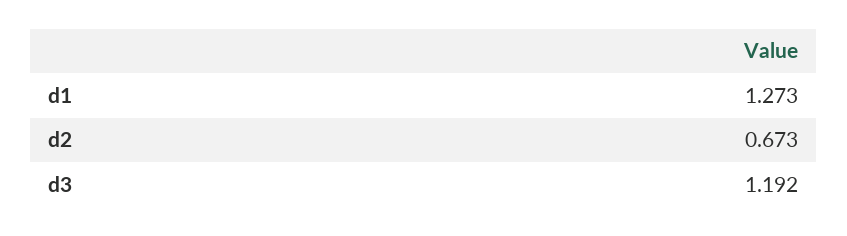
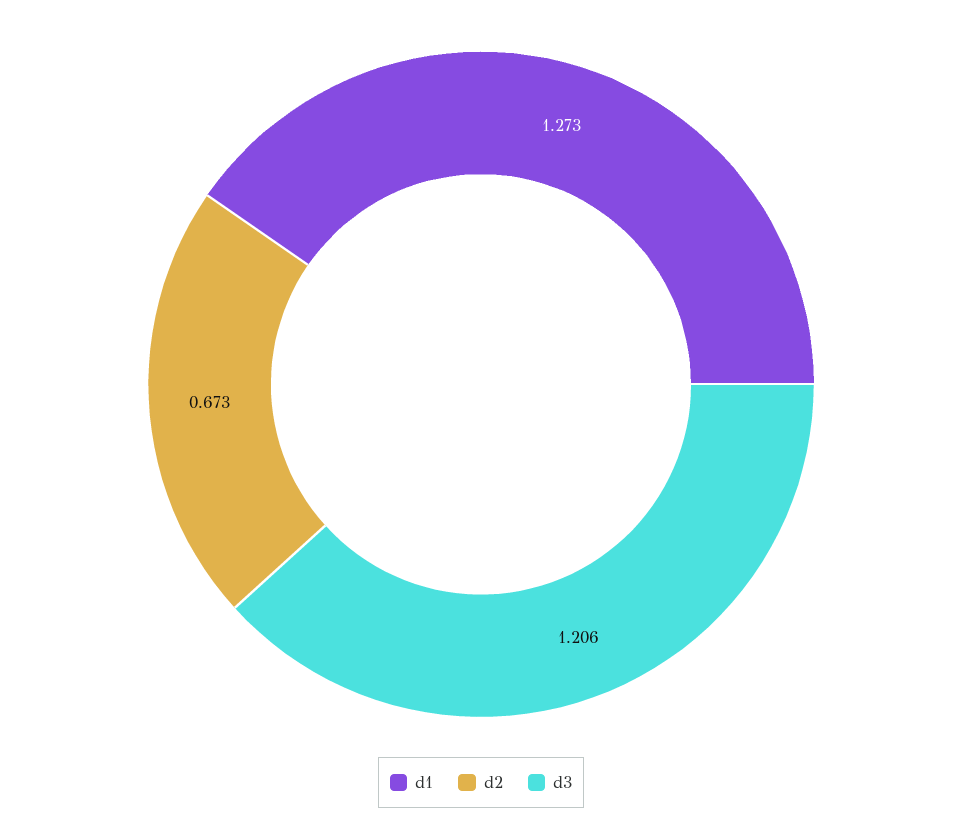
  {
    "d1": 1.273,
    "d2": 0.673,
-   "d3": 1.192
+   "d3": 1.206
  }

